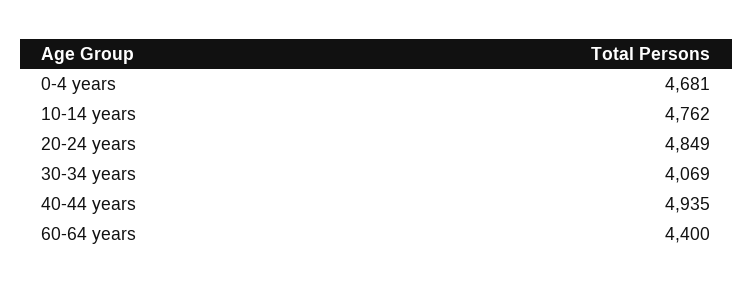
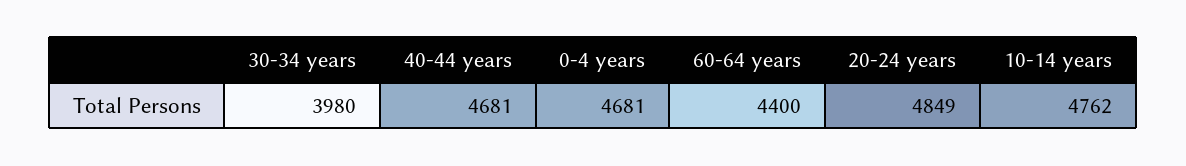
  {
    "0-4 years": 4681,
    "10-14 years": 4762,
    "20-24 years": 4849,
-   "30-34 years": 4069,
+   "30-34 years": 3980,
-   "40-44 years": 4935,
+   "40-44 years": 4681,
    "60-64 years": 4400
  }

